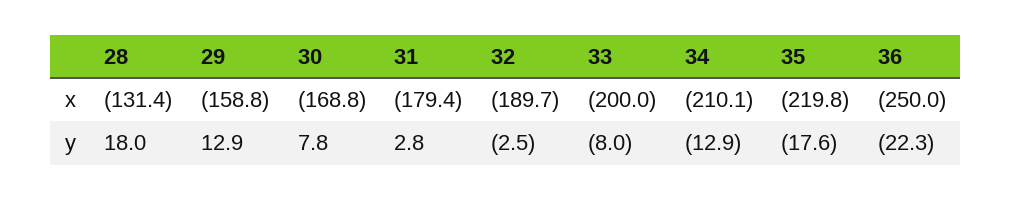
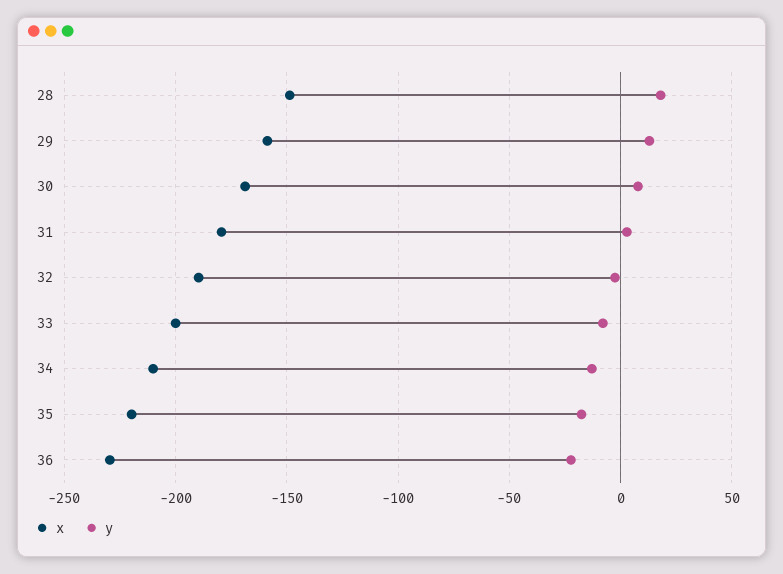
  {
    "x": {
-     "28": -131.4,
+     "28": -150,
      "29": -158.8,
      "30": -168.8,
      "31": -179.4,
      "32": -189.7,
      "33": -200,
      "34": -210.1,
      "35": -219.8,
-     "36": -250
+     "36": -230
    },
    "y": {
      "28": 18,
      "29": 12.9,
      "30": 7.8,
      "31": 2.8,
      "32": -2.5,
      "33": -8,
      "34": -12.9,
      "35": -17.6,
      "36": -22.3
    }
  }

